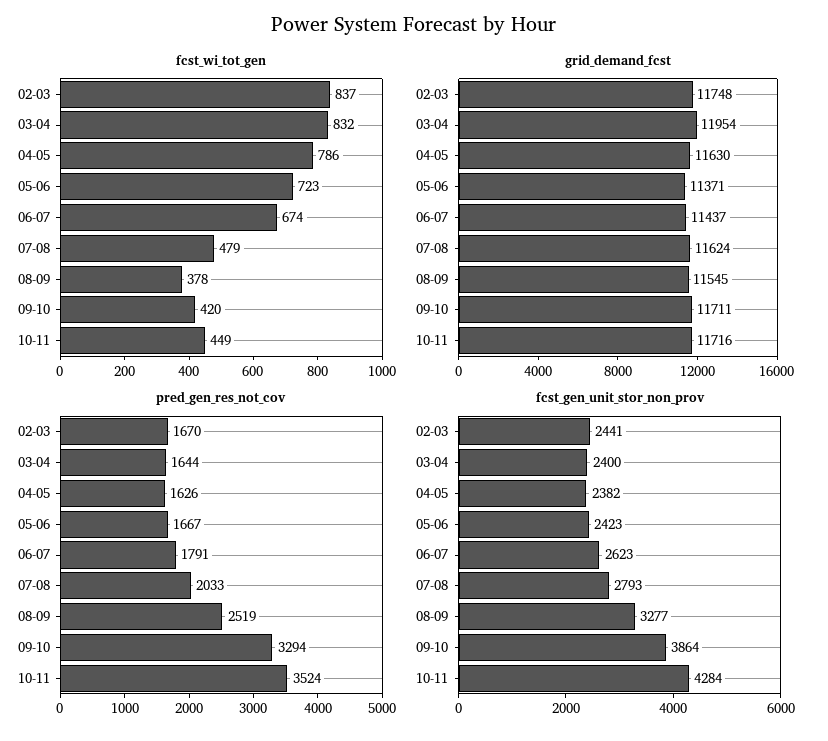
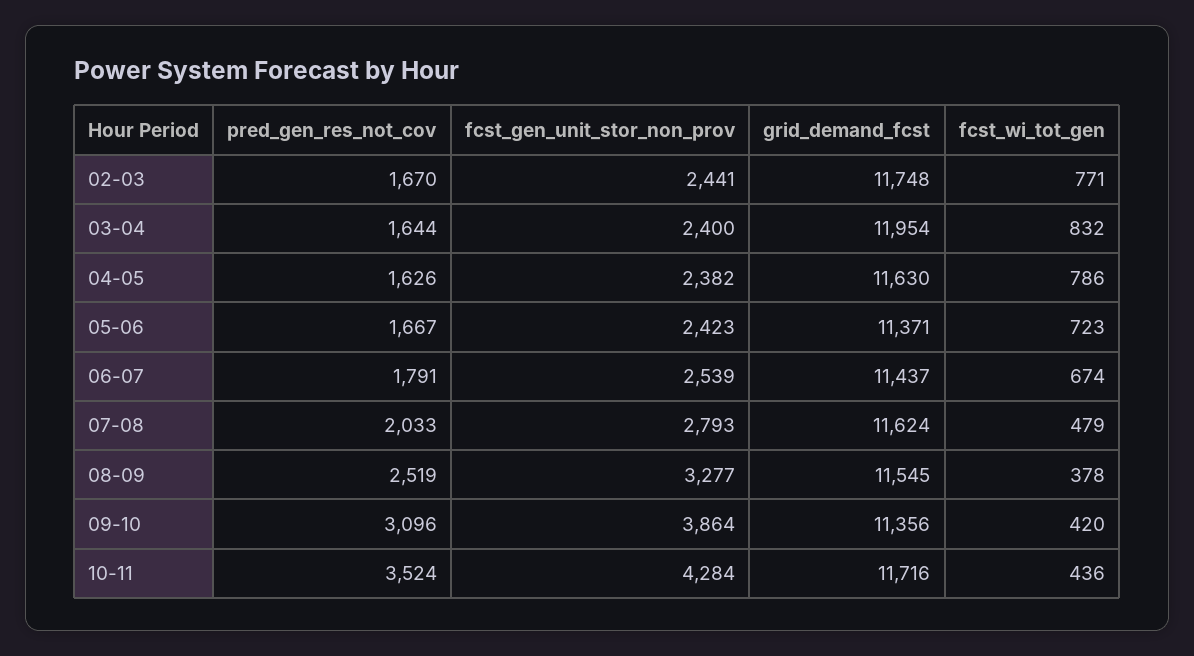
  {
    "fcst_wi_tot_gen": {
-     "02-03": 837,
+     "02-03": 771,
      "03-04": 832,
      "04-05": 786,
      "05-06": 723,
      "06-07": 674,
      "07-08": 479,
      "08-09": 378,
      "09-10": 420,
-     "10-11": 449
+     "10-11": 436
    },
    "grid_demand_fcst": {
      "02-03": 11748,
      "03-04": 11954,
      "04-05": 11630,
      "05-06": 11371,
      "06-07": 11437,
      "07-08": 11624,
      "08-09": 11545,
-     "09-10": 11711,
+     "09-10": 11356,
      "10-11": 11716
    },
    "pred_gen_res_not_cov": {
      "02-03": 1670,
      "03-04": 1644,
      "04-05": 1626,
      "05-06": 1667,
      "06-07": 1791,
      "07-08": 2033,
      "08-09": 2519,
-     "09-10": 3294,
+     "09-10": 3096,
      "10-11": 3524
    },
    "fcst_gen_unit_stor_non_prov": {
      "02-03": 2441,
      "03-04": 2400,
      "04-05": 2382,
      "05-06": 2423,
-     "06-07": 2623,
+     "06-07": 2539,
      "07-08": 2793,
      "08-09": 3277,
      "09-10": 3864,
      "10-11": 4284
    }
  }

